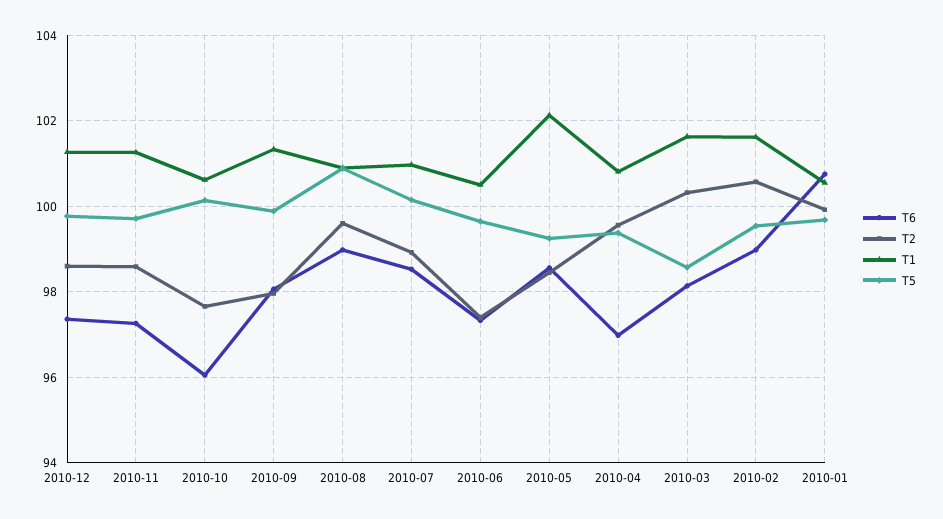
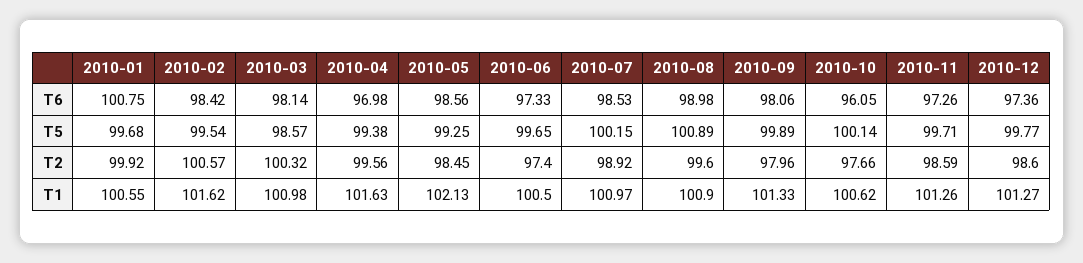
  {
    "T6": {
      "2010-12": 97.36,
      "2010-11": 97.26,
      "2010-10": 96.05,
      "2010-09": 98.06,
      "2010-08": 98.98,
      "2010-07": 98.53,
      "2010-06": 97.33,
      "2010-05": 98.56,
      "2010-04": 96.98,
      "2010-03": 98.14,
-     "2010-02": 99,
+     "2010-02": 98.42,
      "2010-01": 100.75
    },
    "T2": {
      "2010-12": 98.6,
      "2010-11": 98.59,
      "2010-10": 97.66,
      "2010-09": 97.96,
      "2010-08": 99.6,
      "2010-07": 98.92,
      "2010-06": 97.4,
      "2010-05": 98.45,
      "2010-04": 99.56,
      "2010-03": 100.32,
      "2010-02": 100.57,
      "2010-01": 99.92
    },
    "T1": {
      "2010-12": 101.27,
      "2010-11": 101.26,
      "2010-10": 100.62,
      "2010-09": 101.33,
      "2010-08": 100.9,
      "2010-07": 100.97,
      "2010-06": 100.5,
      "2010-05": 102.13,
-     "2010-04": 100.8,
+     "2010-04": 101.63,
-     "2010-03": 101.6,
+     "2010-03": 100.98,
      "2010-02": 101.62,
      "2010-01": 100.55
    },
    "T5": {
      "2010-12": 99.77,
      "2010-11": 99.71,
      "2010-10": 100.14,
      "2010-09": 99.89,
      "2010-08": 100.89,
      "2010-07": 100.15,
      "2010-06": 99.65,
      "2010-05": 99.25,
      "2010-04": 99.38,
      "2010-03": 98.57,
      "2010-02": 99.54,
      "2010-01": 99.68
    }
  }

